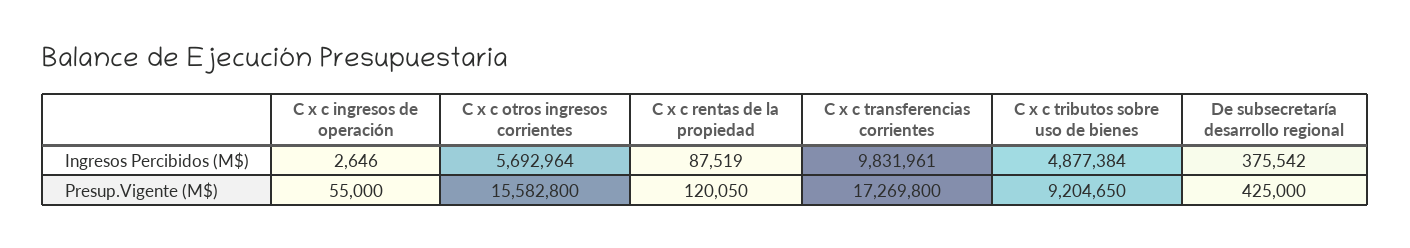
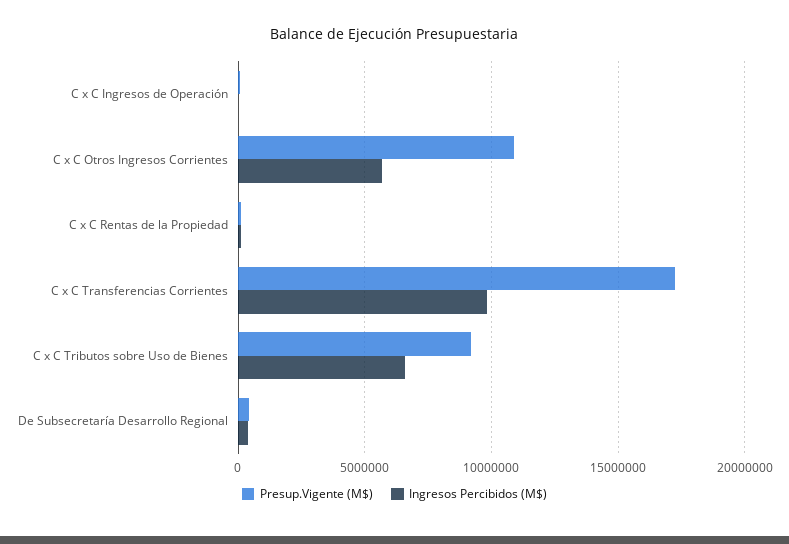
  {
    "Ingresos Percibidos (M$)": {
      "C x c ingresos de operación": 2646,
      "C x c otros ingresos corrientes": 5692964,
      "C x c rentas de la propiedad": 87519,
      "C x c transferencias corrientes": 9831961,
-     "C x c tributos sobre uso de bienes": 4877384,
+     "C x c tributos sobre uso de bienes": 6500000,
      "De subsecretaría desarrollo regional": 375542
    },
    "Presup.Vigente (M$)": {
      "C x c ingresos de operación": 55000,
-     "C x c otros ingresos corrientes": 15582800,
+     "C x c otros ingresos corrientes": 11000000,
      "C x c rentas de la propiedad": 120050,
      "C x c transferencias corrientes": 17269800,
      "C x c tributos sobre uso de bienes": 9204650,
      "De subsecretaría desarrollo regional": 425000
    }
  }

